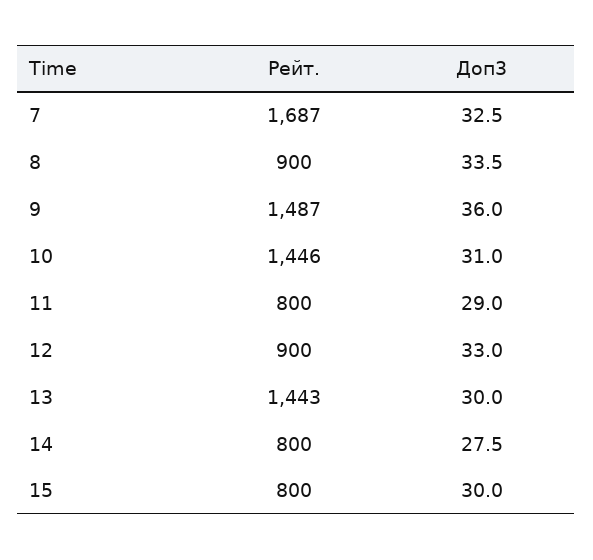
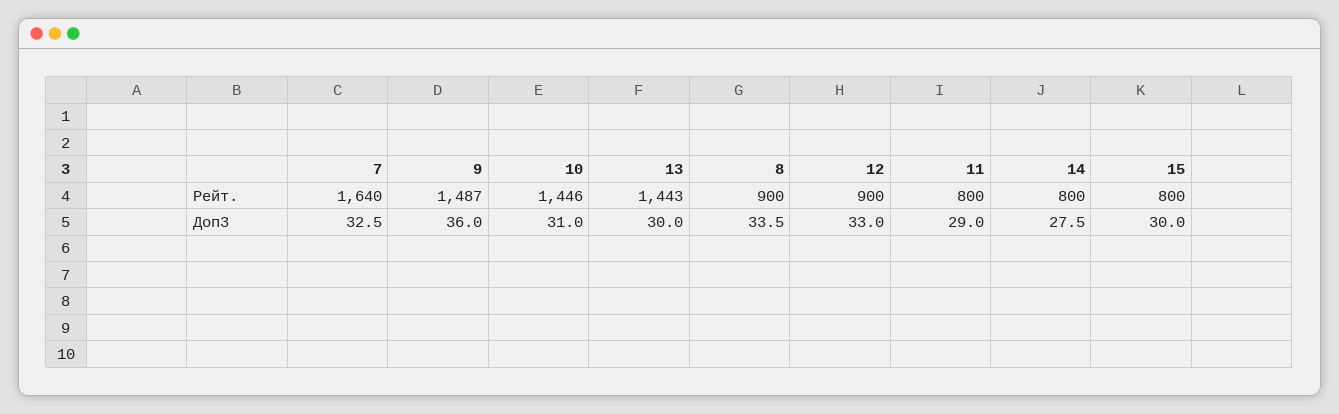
  {
    "Рейт.": {
-     "7": 1687,
+     "7": 1640,
      "8": 900,
      "9": 1487,
      "10": 1446,
      "11": 800,
      "12": 900,
      "13": 1443,
      "14": 800,
      "15": 800
    },
    "Доп3": {
      "7": 32.5,
      "8": 33.5,
      "9": 36,
      "10": 31,
      "11": 29,
      "12": 33,
      "13": 30,
      "14": 27.5,
      "15": 30
    }
  }

